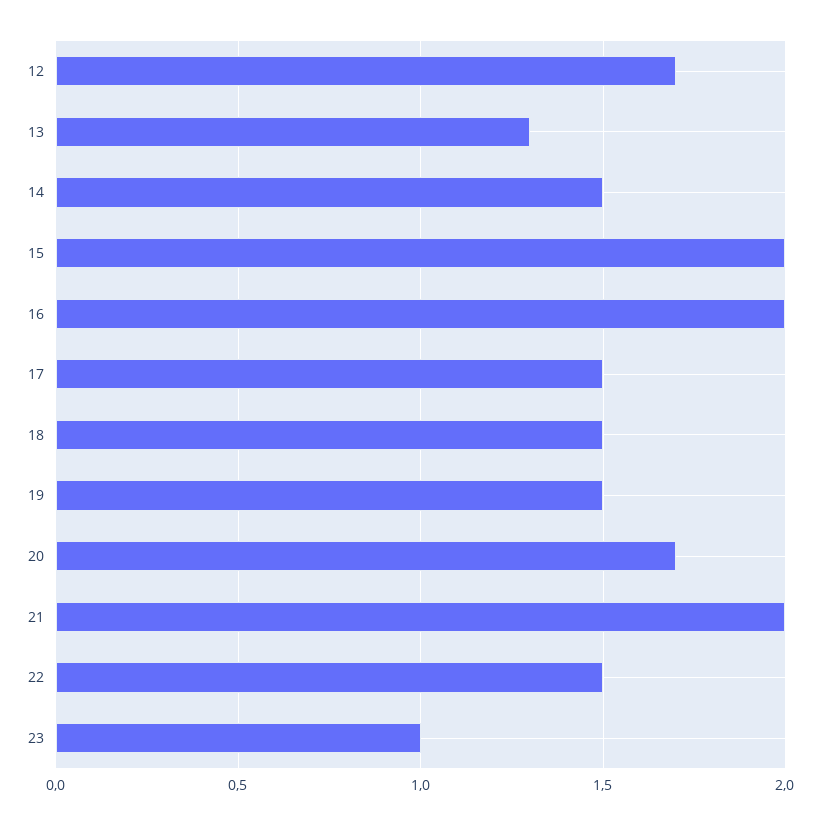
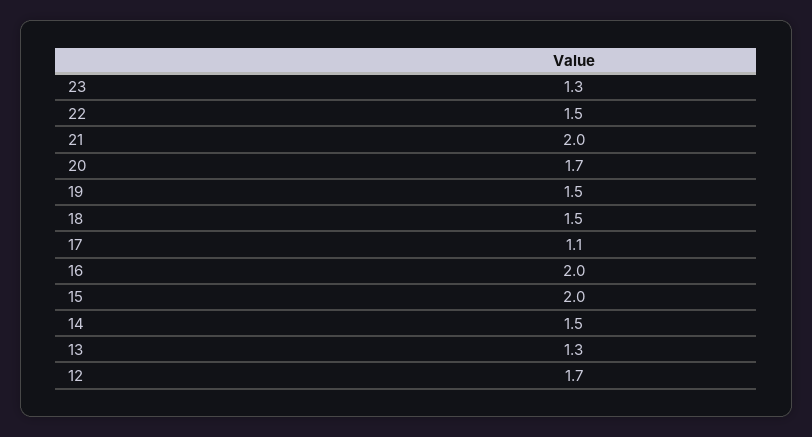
  {
    "12": 1.7,
    "13": 1.3,
    "14": 1.5,
    "15": 2,
    "16": 2,
-   "17": 1.5,
+   "17": 1.1,
    "18": 1.5,
    "19": 1.5,
    "20": 1.7,
    "21": 2,
    "22": 1.5,
-   "23": 1
+   "23": 1.3
  }

